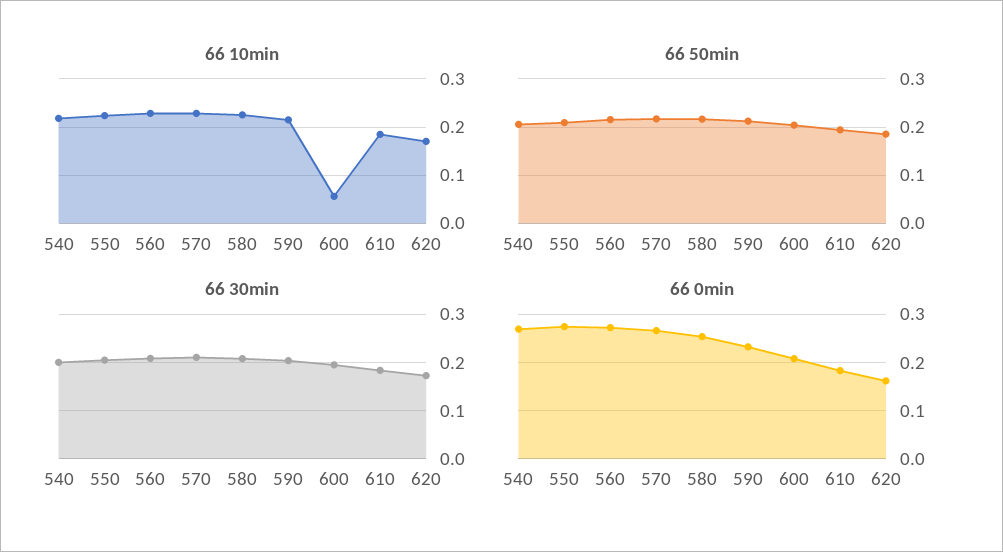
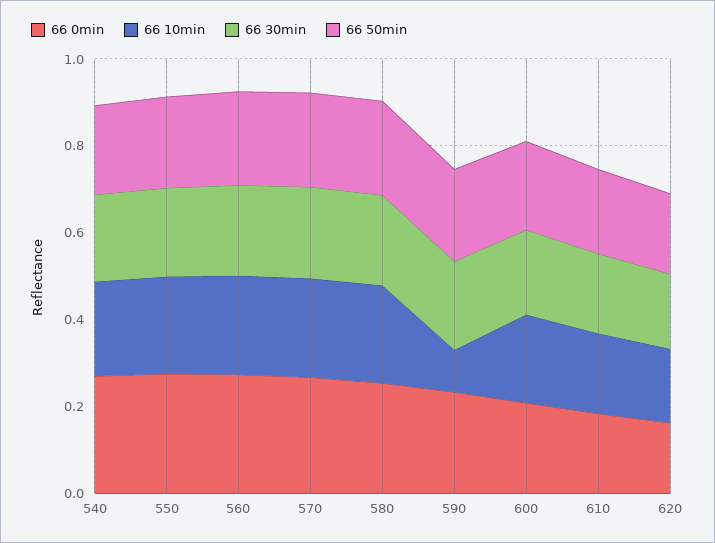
  {
    "66 10min": {
      "540": 0.22,
      "550": 0.22,
      "560": 0.22,
      "570": 0.22,
      "580": 0.22,
-     "590": 0.22,
+     "590": 0.1,
-     "600": 0.06,
+     "600": 0.2,
      "610": 0.18,
      "620": 0.18
    },
    "66 50min": {
      "540": 0.2,
      "550": 0.2,
      "560": 0.22,
      "570": 0.22,
      "580": 0.22,
      "590": 0.22,
      "600": 0.2,
      "610": 0.2,
      "620": 0.18
    },
    "66 30min": {
      "540": 0.2,
      "550": 0.2,
      "560": 0.2,
      "570": 0.22,
      "580": 0.2,
      "590": 0.2,
      "600": 0.2,
      "610": 0.18,
      "620": 0.18
    },
    "66 0min": {
      "540": 0.26,
      "550": 0.28,
      "560": 0.28,
      "570": 0.26,
      "580": 0.26,
      "590": 0.24,
      "600": 0.2,
      "610": 0.18,
      "620": 0.16
    }
  }

